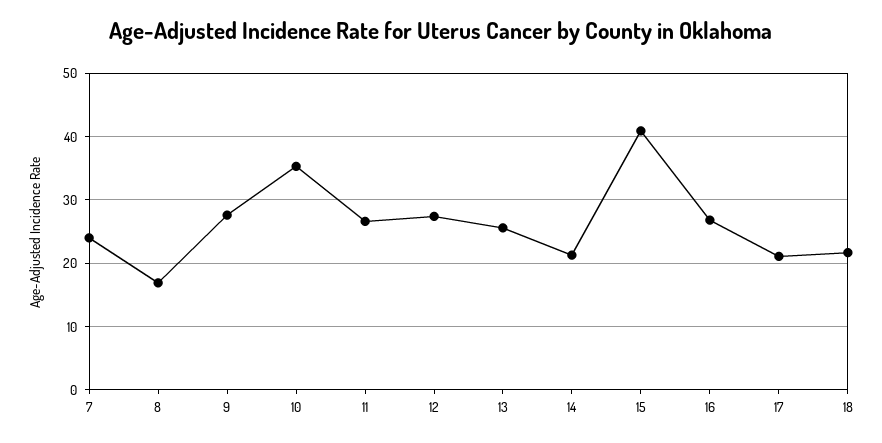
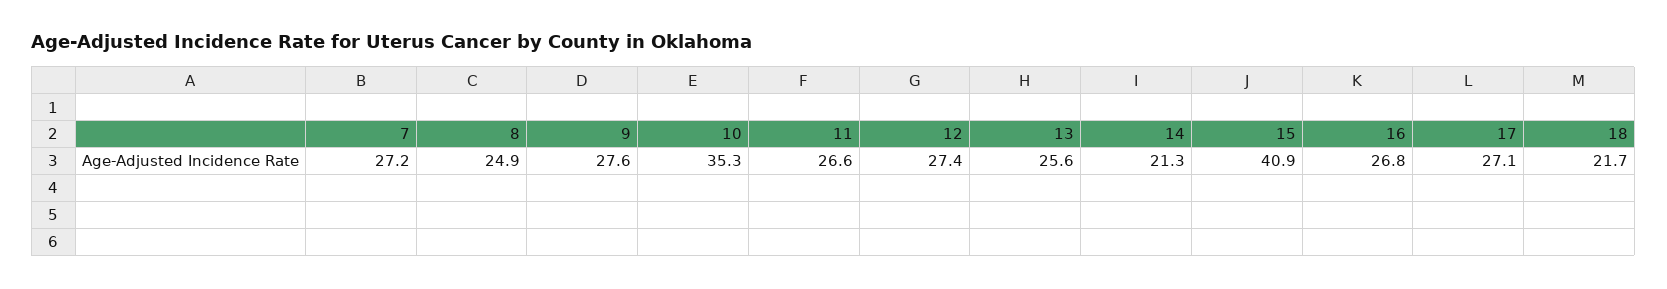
  {
-   "7": 24,
+   "7": 27.2,
-   "8": 17,
+   "8": 24.9,
    "9": 27.6,
    "10": 35.3,
    "11": 26.6,
    "12": 27.4,
    "13": 25.6,
    "14": 21.3,
    "15": 40.9,
    "16": 26.8,
-   "17": 21,
+   "17": 27.1,
    "18": 21.7
  }

